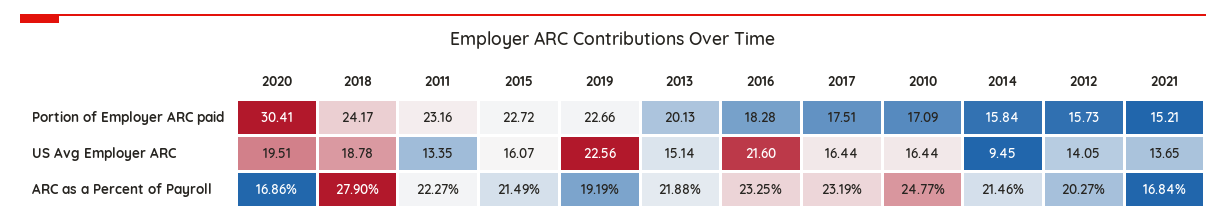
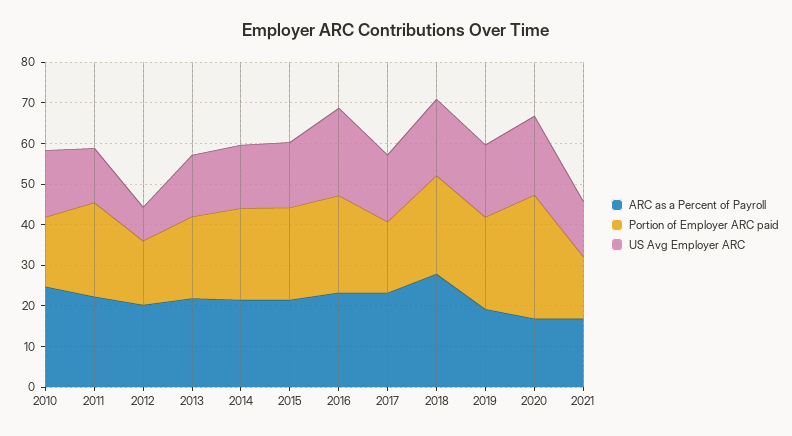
  {
    "Portion of Employer ARC paid": {
      "2020": 30.41,
      "2018": 24.17,
      "2011": 23.16,
      "2015": 22.72,
      "2019": 22.66,
      "2013": 20.13,
-     "2016": 18.28,
+     "2016": 24,
      "2017": 17.51,
      "2010": 17.09,
-     "2014": 15.84,
+     "2014": 22,
      "2012": 15.73,
      "2021": 15.21
    },
    "US Avg Employer ARC": {
      "2020": 19.51,
      "2018": 18.78,
      "2011": 13.35,
      "2015": 16.07,
-     "2019": 22.56,
+     "2019": 18,
      "2013": 15.14,
      "2016": 21.6,
      "2017": 16.44,
      "2010": 16.44,
-     "2014": 9.45,
+     "2014": 16,
-     "2012": 14.05,
+     "2012": 8,
      "2021": 13.65
    },
    "ARC as a Percent of Payroll": {
      "2020": 16.86,
      "2018": 27.9,
      "2011": 22.27,
      "2015": 21.49,
      "2019": 19.19,
      "2013": 21.88,
      "2016": 23.25,
      "2017": 23.19,
      "2010": 24.77,
      "2014": 21.46,
      "2012": 20.27,
      "2021": 16.84
    }
  }

